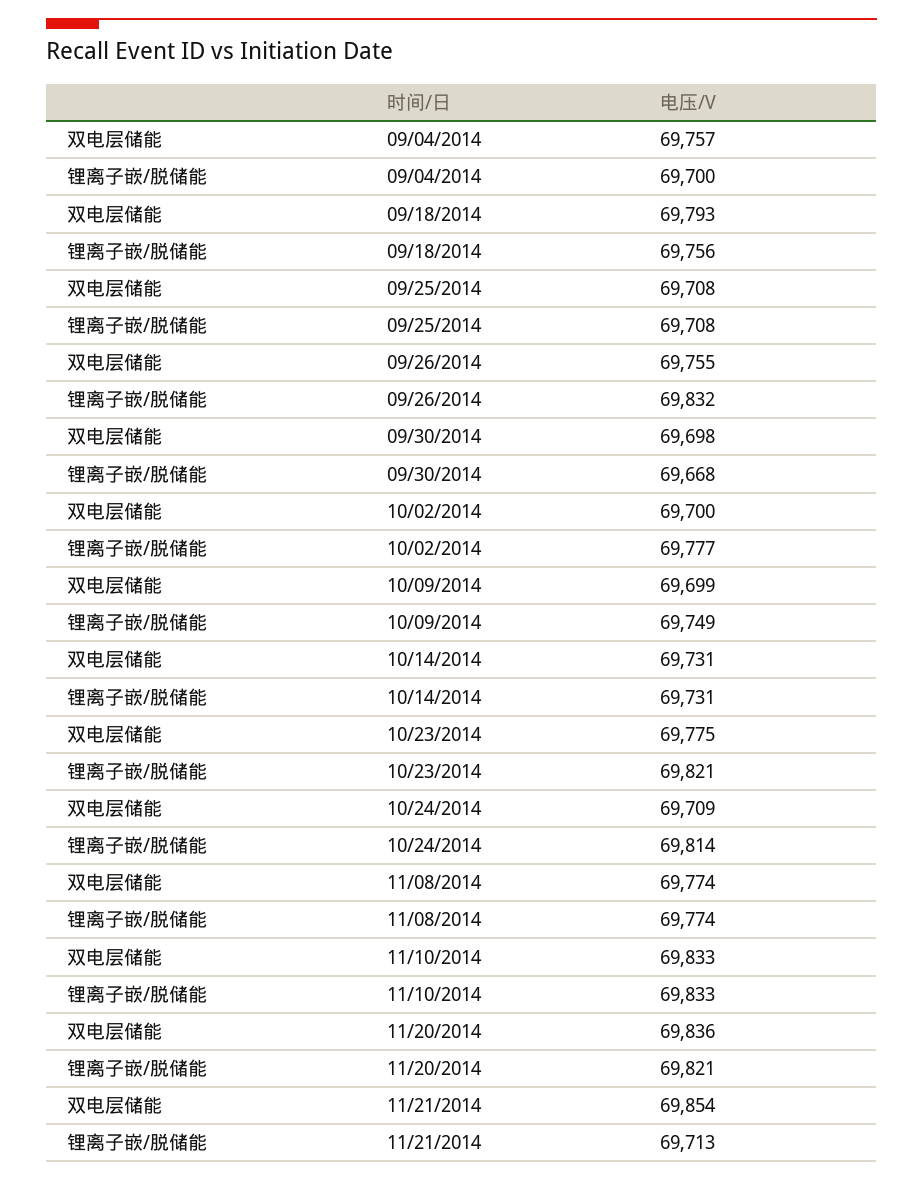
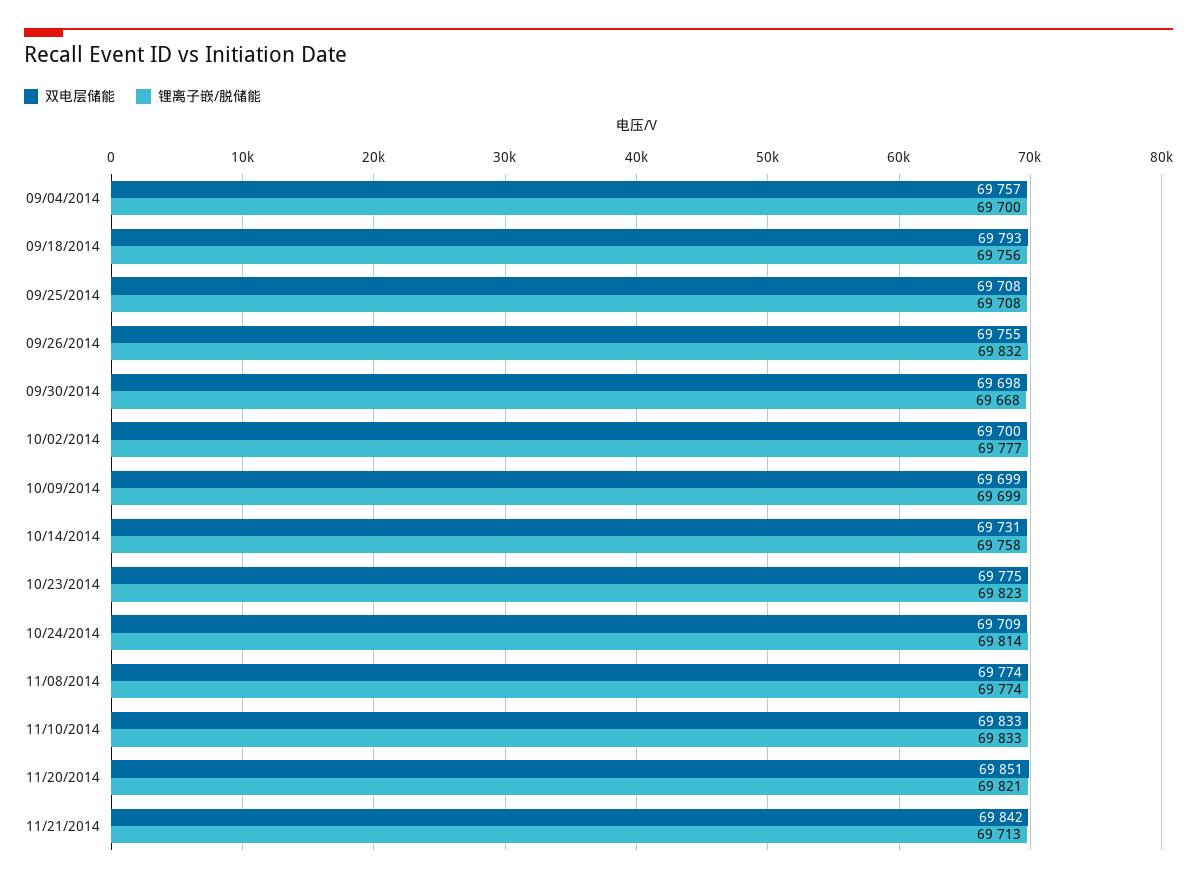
  {
    "双电层储能": {
      "09/04/2014": 69757,
      "09/18/2014": 69793,
      "09/25/2014": 69708,
      "09/26/2014": 69755,
      "09/30/2014": 69698,
      "10/02/2014": 69700,
      "10/09/2014": 69699,
      "10/14/2014": 69731,
      "10/23/2014": 69775,
      "10/24/2014": 69709,
      "11/08/2014": 69774,
      "11/10/2014": 69833,
-     "11/20/2014": 69836,
+     "11/20/2014": 69851,
-     "11/21/2014": 69854
+     "11/21/2014": 69842
    },
    "锂离子嵌/脱储能": {
      "09/04/2014": 69700,
      "09/18/2014": 69756,
      "09/25/2014": 69708,
      "09/26/2014": 69832,
      "09/30/2014": 69668,
      "10/02/2014": 69777,
-     "10/09/2014": 69749,
+     "10/09/2014": 69699,
-     "10/14/2014": 69731,
+     "10/14/2014": 69758,
-     "10/23/2014": 69821,
+     "10/23/2014": 69823,
      "10/24/2014": 69814,
      "11/08/2014": 69774,
      "11/10/2014": 69833,
      "11/20/2014": 69821,
      "11/21/2014": 69713
    }
  }

